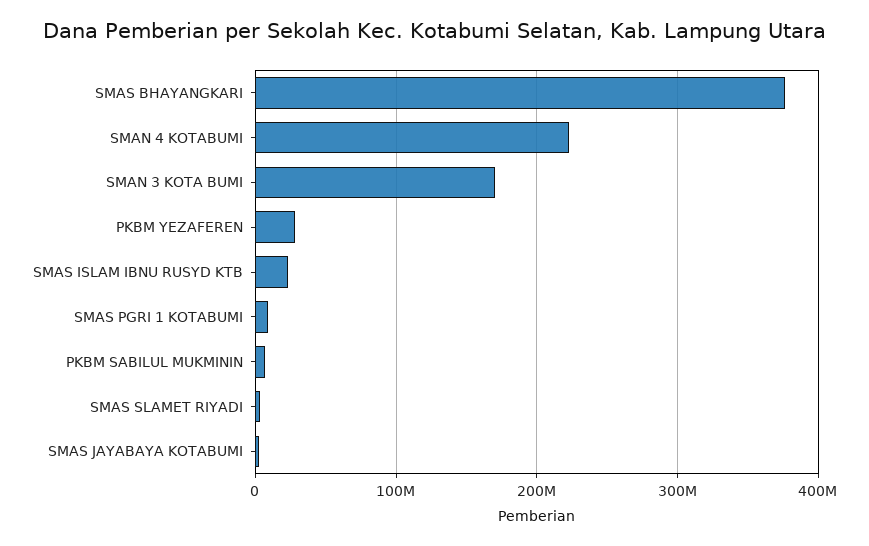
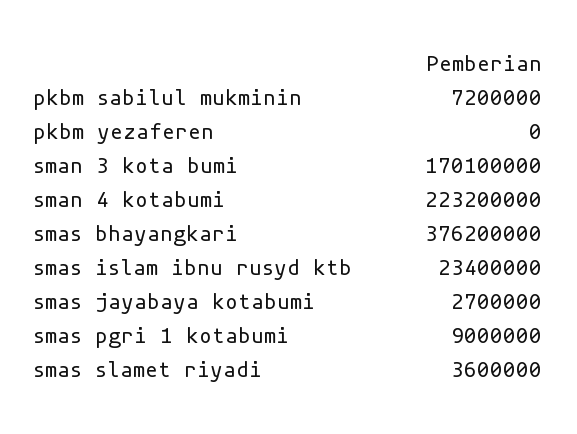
  {
    "SMAS BHAYANGKARI": 376200000,
    "SMAN 4 KOTABUMI": 223200000,
    "SMAN 3 KOTA BUMI": 170100000,
-   "PKBM YEZAFEREN": 30000000,
+   "PKBM YEZAFEREN": 0,
    "SMAS ISLAM IBNU RUSYD KTB": 23400000,
    "SMAS PGRI 1 KOTABUMI": 9000000,
    "PKBM SABILUL MUKMININ": 7200000,
    "SMAS SLAMET RIYADI": 3600000,
    "SMAS JAYABAYA KOTABUMI": 2700000
  }

